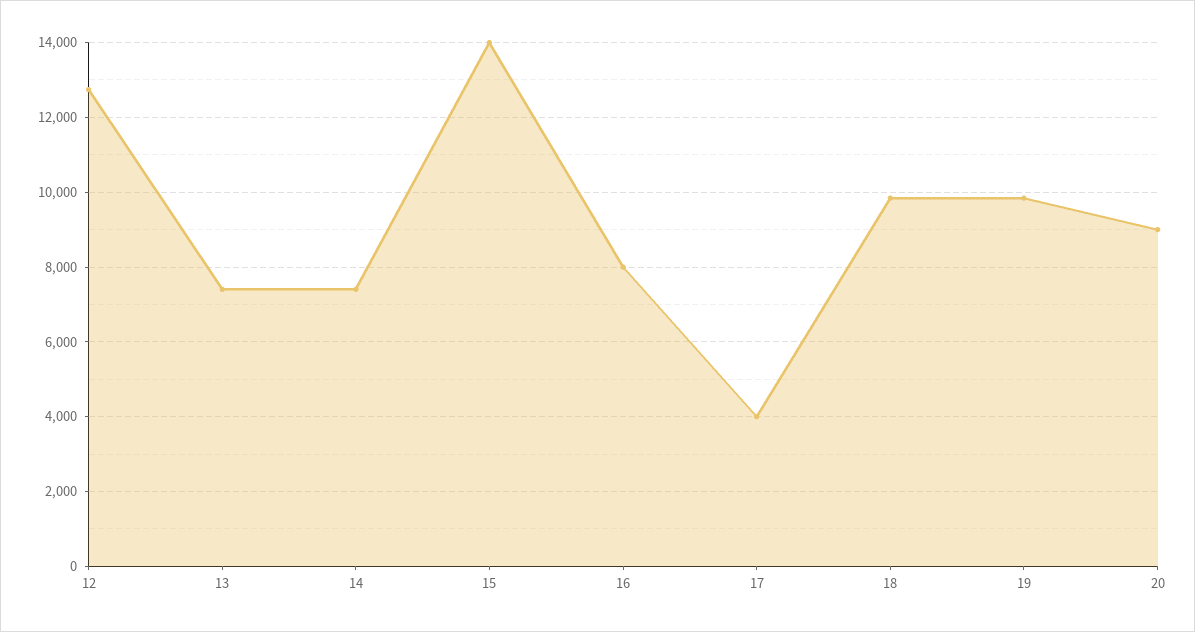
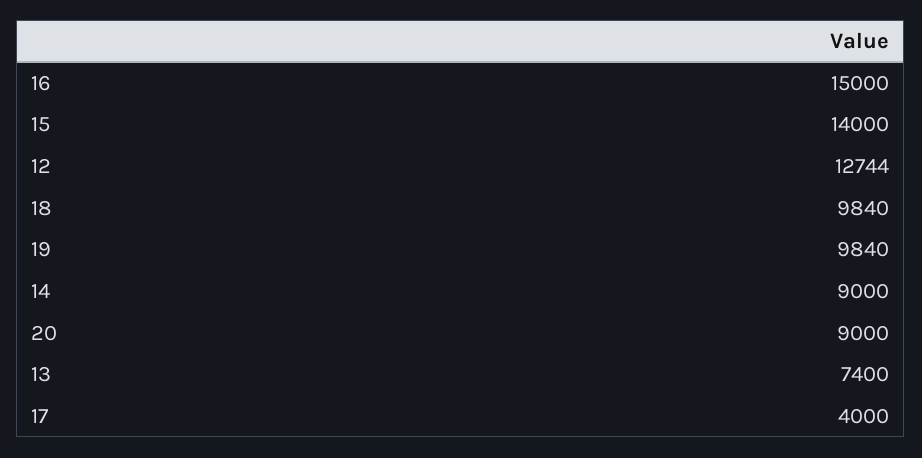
  {
    "12": 12744,
    "13": 7400,
-   "14": 7400,
+   "14": 9000,
    "15": 14000,
-   "16": 8000,
+   "16": 15000,
    "17": 4000,
    "18": 9840,
    "19": 9840,
    "20": 9000
  }

